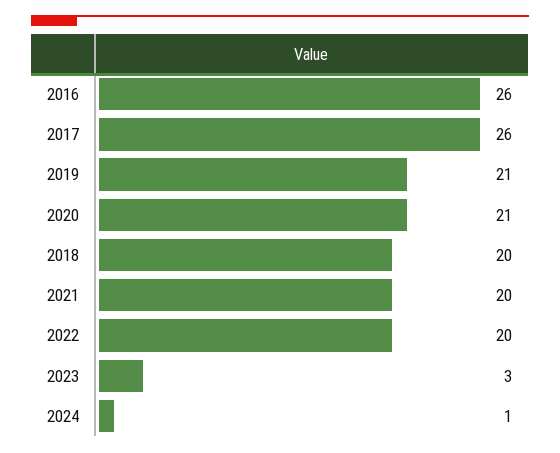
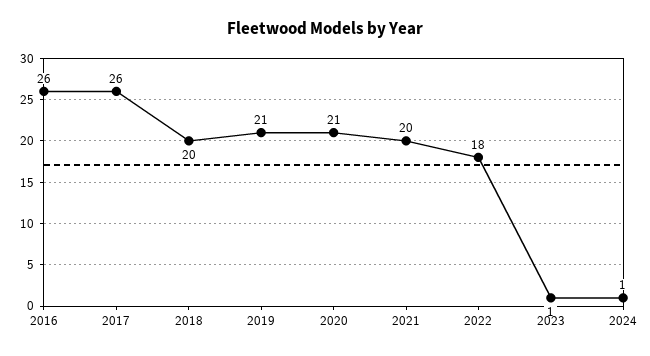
  {
    "2016": 26,
    "2017": 26,
    "2019": 21,
    "2020": 21,
    "2018": 20,
    "2021": 20,
-   "2022": 20,
+   "2022": 18,
-   "2023": 3,
+   "2023": 1,
    "2024": 1
  }

